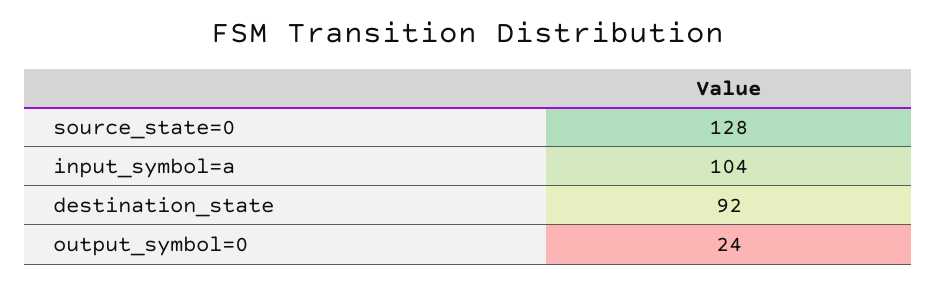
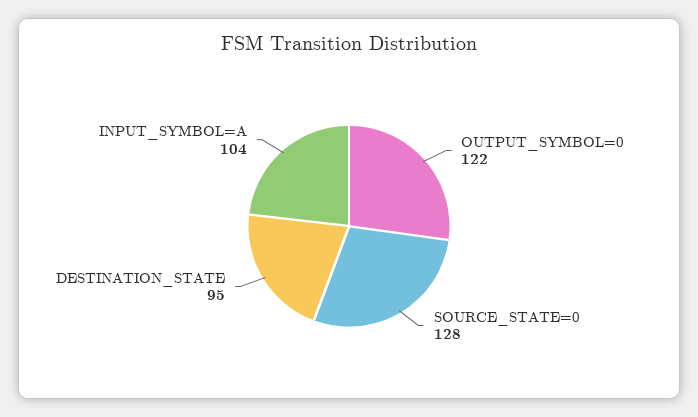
  {
    "source_state=0": 128,
    "input_symbol=a": 104,
-   "destination_state": 92,
+   "destination_state": 95,
-   "output_symbol=0": 24
+   "output_symbol=0": 122
  }

